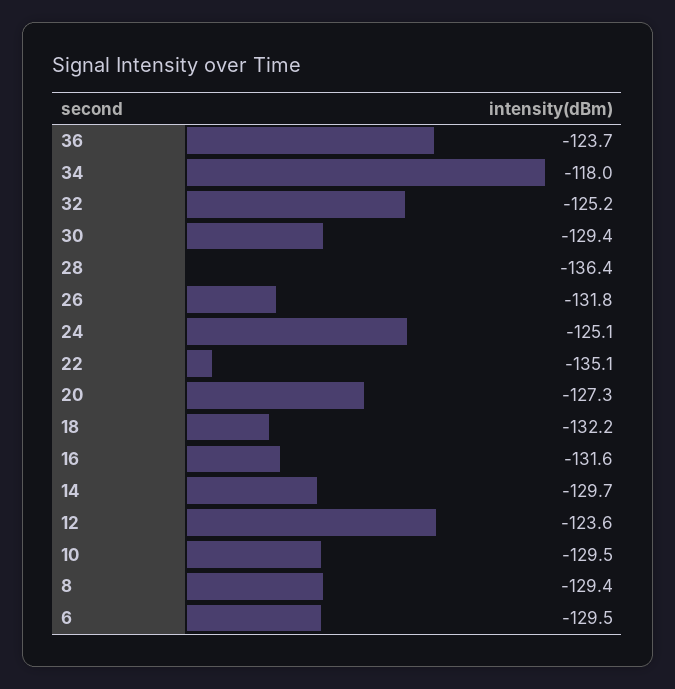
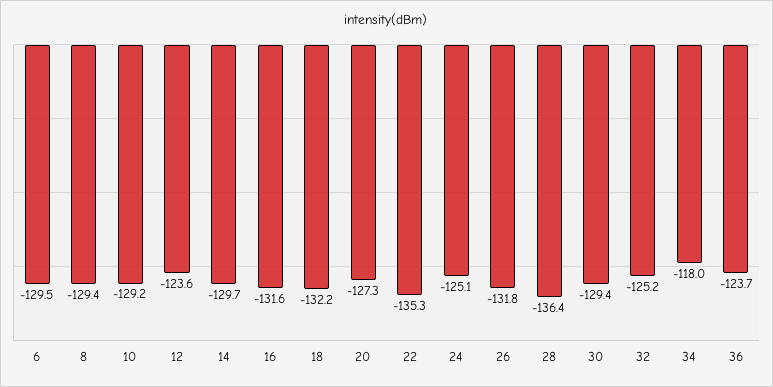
  {
    "36": -123.7,
    "34": -118,
    "32": -125.2,
    "30": -129.4,
    "28": -136.4,
    "26": -131.8,
    "24": -125.1,
-   "22": -135.1,
+   "22": -135.3,
    "20": -127.3,
    "18": -132.2,
    "16": -131.6,
    "14": -129.7,
    "12": -123.6,
-   "10": -129.5,
+   "10": -129.2,
    "8": -129.4,
    "6": -129.5
  }

